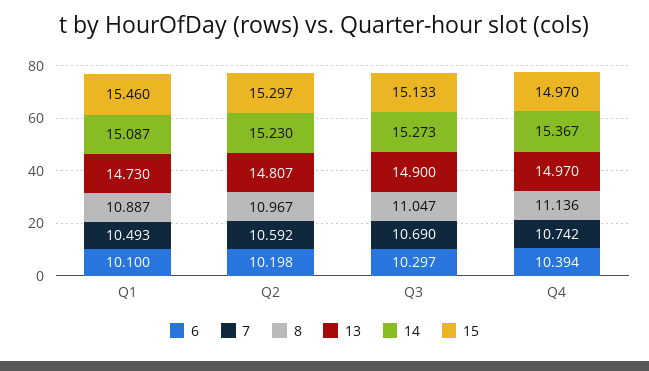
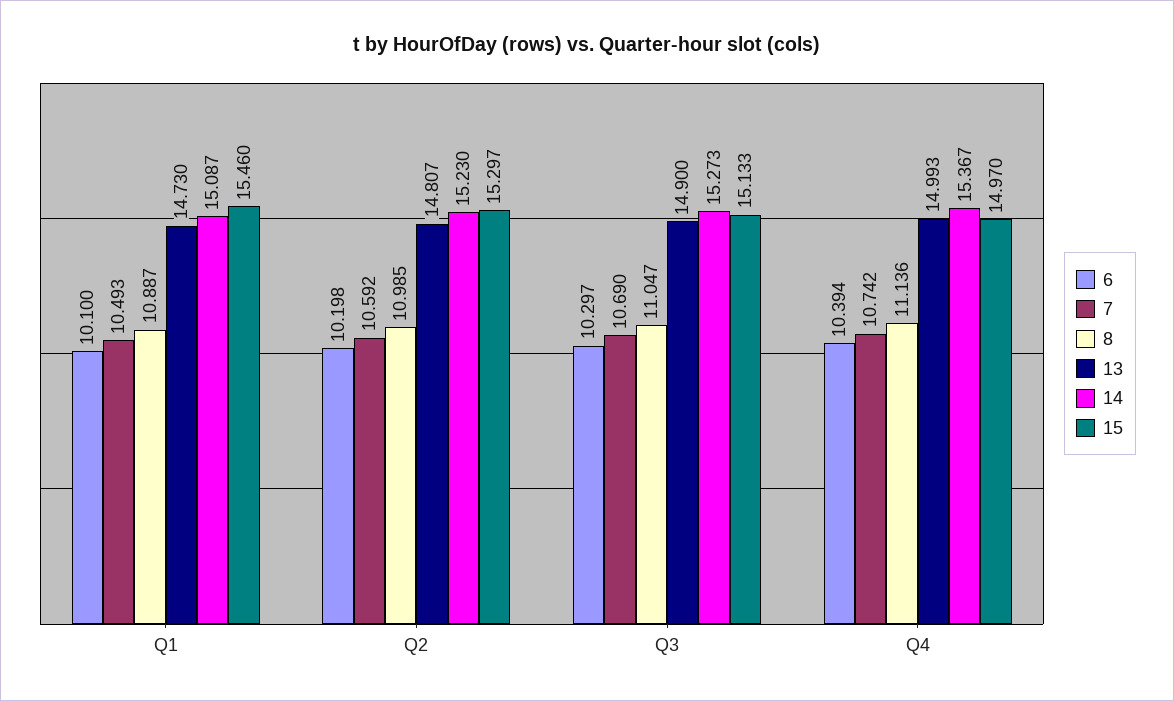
  {
    "6": {
      "Q1": 10.1,
      "Q2": 10.198,
      "Q3": 10.297,
      "Q4": 10.394
    },
    "7": {
      "Q1": 10.493,
      "Q2": 10.592,
      "Q3": 10.69,
      "Q4": 10.742
    },
    "8": {
      "Q1": 10.887,
-     "Q2": 10.967,
+     "Q2": 10.985,
      "Q3": 11.047,
      "Q4": 11.136
    },
    "13": {
      "Q1": 14.73,
      "Q2": 14.807,
      "Q3": 14.9,
-     "Q4": 14.97
+     "Q4": 14.993
    },
    "14": {
      "Q1": 15.087,
      "Q2": 15.23,
      "Q3": 15.273,
      "Q4": 15.367
    },
    "15": {
      "Q1": 15.46,
      "Q2": 15.297,
      "Q3": 15.133,
      "Q4": 14.97
    }
  }

